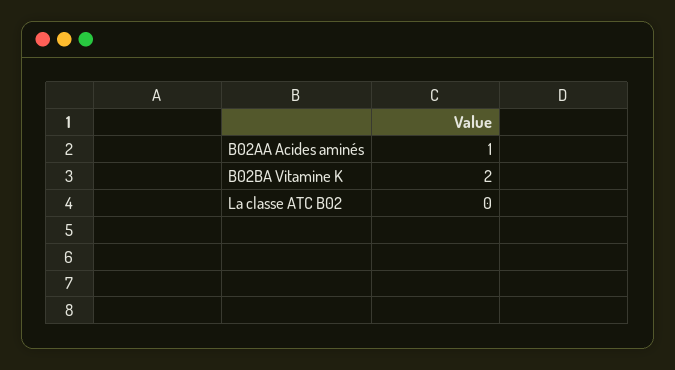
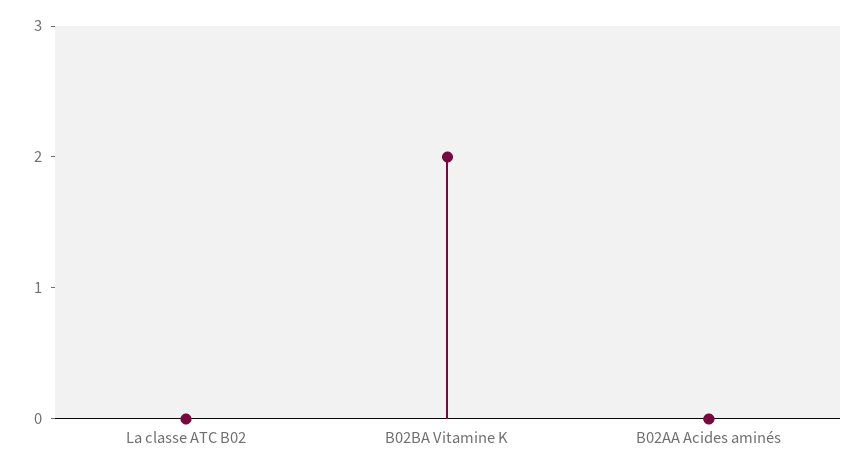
  {
-   "B02AA Acides aminés": 1,
+   "B02AA Acides aminés": 0,
    "B02BA Vitamine K": 2,
    "La classe ATC B02": 0
  }

